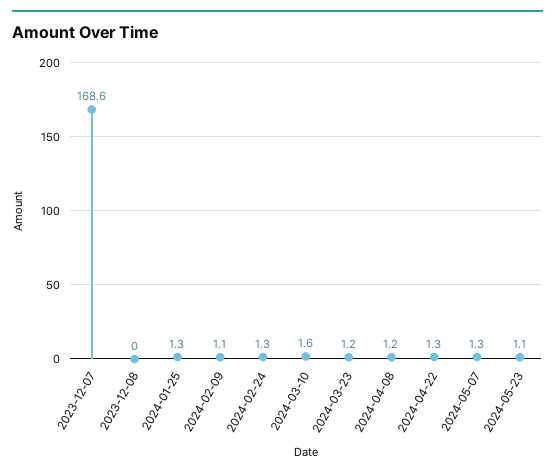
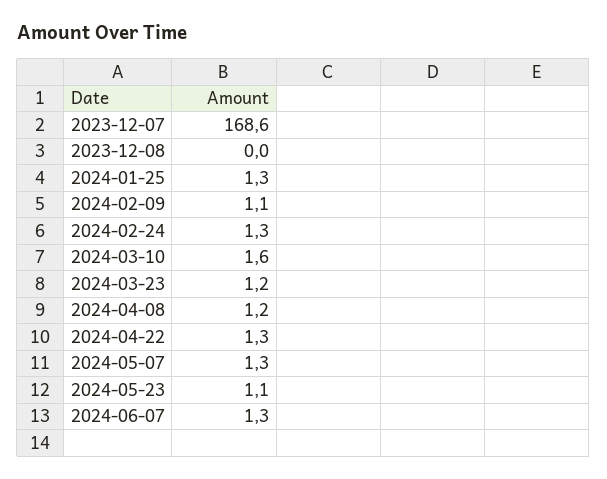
  {
    "2023-12-07": 168.6,
    "2023-12-08": 0,
    "2024-01-25": 1.3,
    "2024-02-09": 1.1,
    "2024-02-24": 1.3,
    "2024-03-10": 1.6,
    "2024-03-23": 1.2,
    "2024-04-08": 1.2,
    "2024-04-22": 1.3,
    "2024-05-07": 1.3,
-   "2024-05-23": 1.1
+   "2024-05-23": 1.1,
+   "2024-06-07": 1.3
  }

